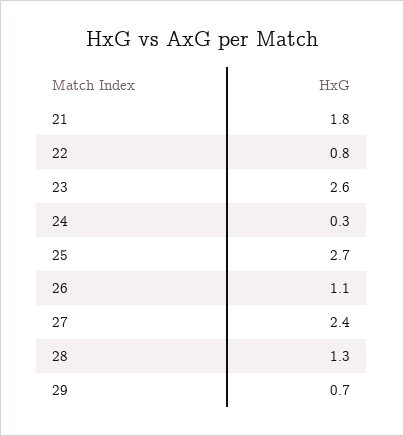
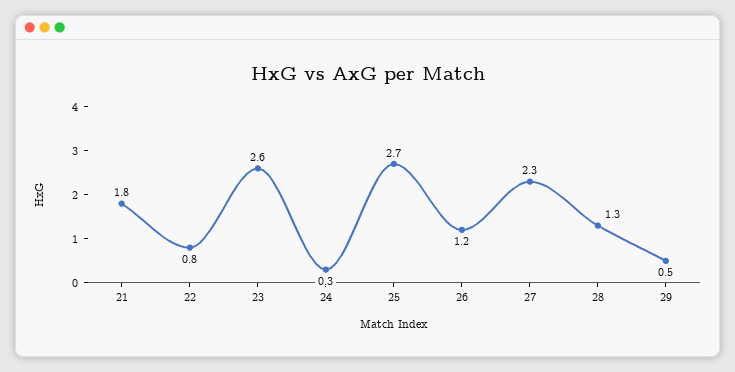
  {
    "21": 1.8,
    "22": 0.8,
    "23": 2.6,
    "24": 0.3,
    "25": 2.7,
-   "26": 1.1,
+   "26": 1.2,
-   "27": 2.4,
+   "27": 2.3,
    "28": 1.3,
-   "29": 0.7
+   "29": 0.5
  }

